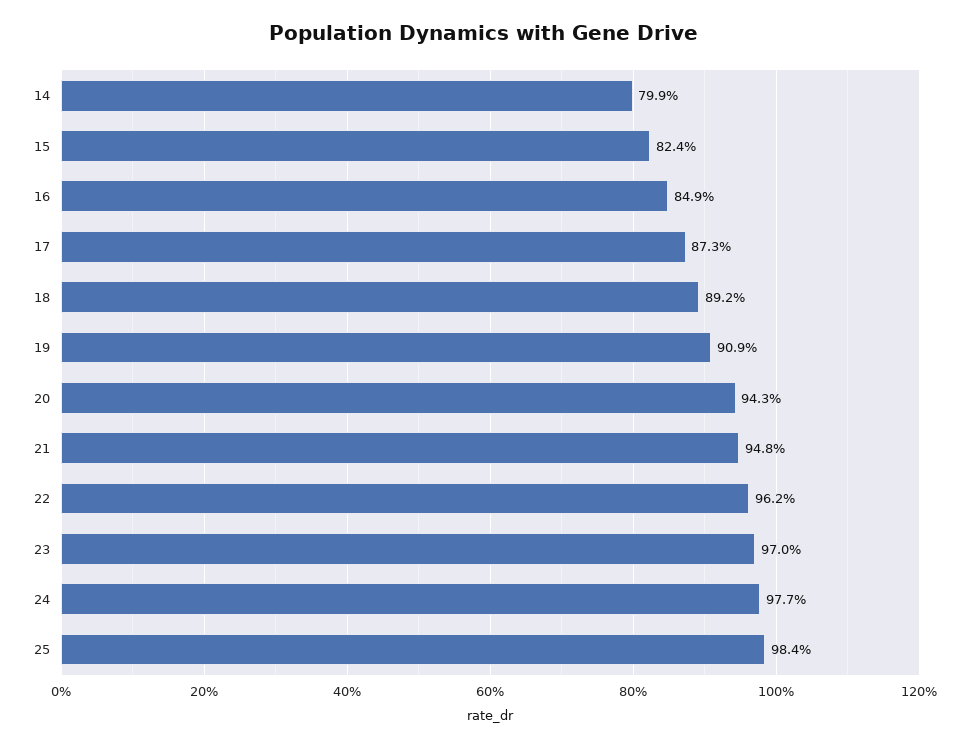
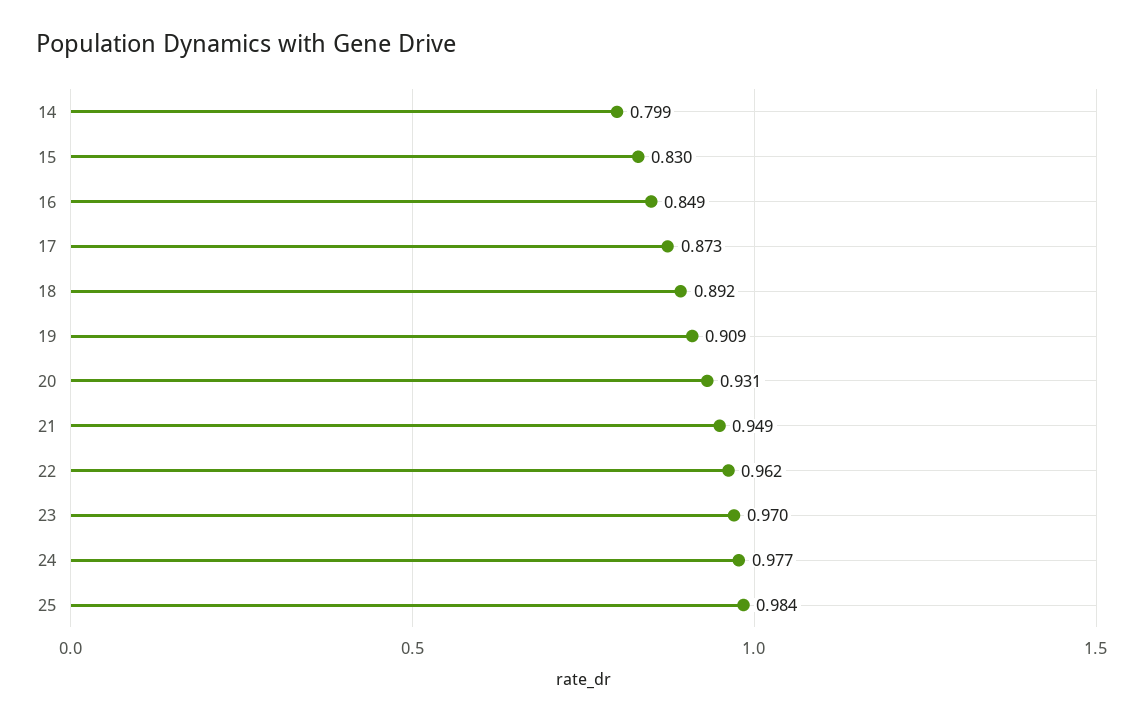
  {
    "14": 0.799,
-   "15": 0.824,
+   "15": 0.83,
    "16": 0.849,
    "17": 0.873,
    "18": 0.892,
    "19": 0.909,
-   "20": 0.943,
+   "20": 0.931,
-   "21": 0.948,
+   "21": 0.949,
    "22": 0.962,
    "23": 0.97,
    "24": 0.977,
    "25": 0.984
  }

